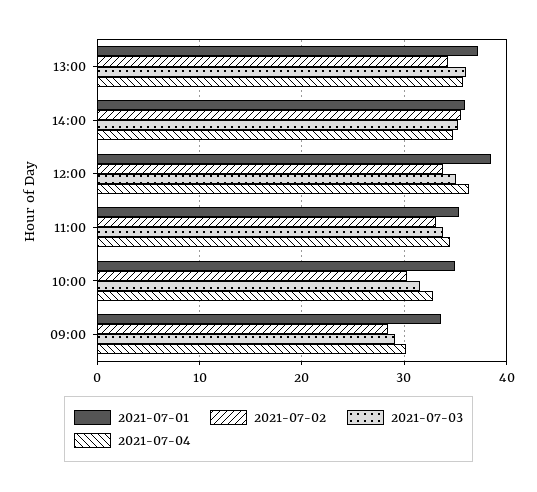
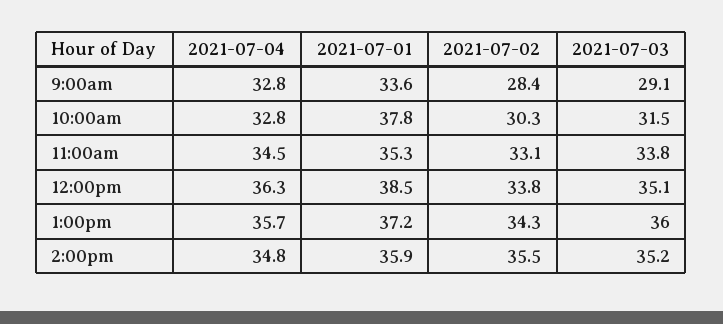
  {
    "2021-07-01": {
      "13:00": 37.2,
      "14:00": 35.9,
      "12:00": 38.5,
      "11:00": 35.3,
-     "10:00": 35,
+     "10:00": 37.8,
      "09:00": 33.6
    },
    "2021-07-02": {
      "13:00": 34.3,
      "14:00": 35.5,
      "12:00": 33.8,
      "11:00": 33.1,
      "10:00": 30.3,
      "09:00": 28.4
    },
    "2021-07-03": {
      "13:00": 36,
      "14:00": 35.2,
      "12:00": 35.1,
      "11:00": 33.8,
      "10:00": 31.5,
      "09:00": 29.1
    },
    "2021-07-04": {
      "13:00": 35.7,
      "14:00": 34.8,
      "12:00": 36.3,
      "11:00": 34.5,
      "10:00": 32.8,
-     "09:00": 30
+     "09:00": 32.8
    }
  }

